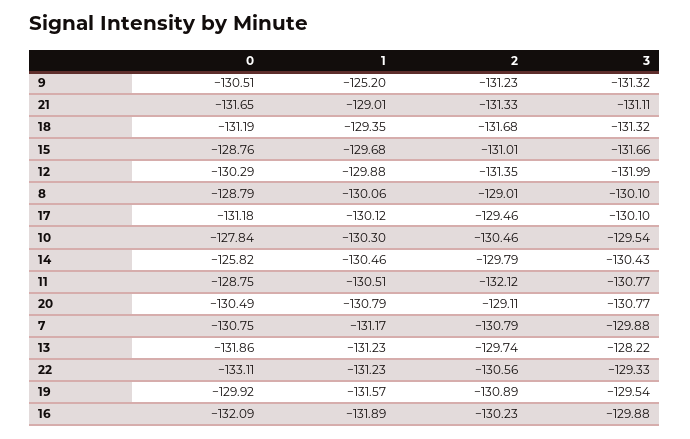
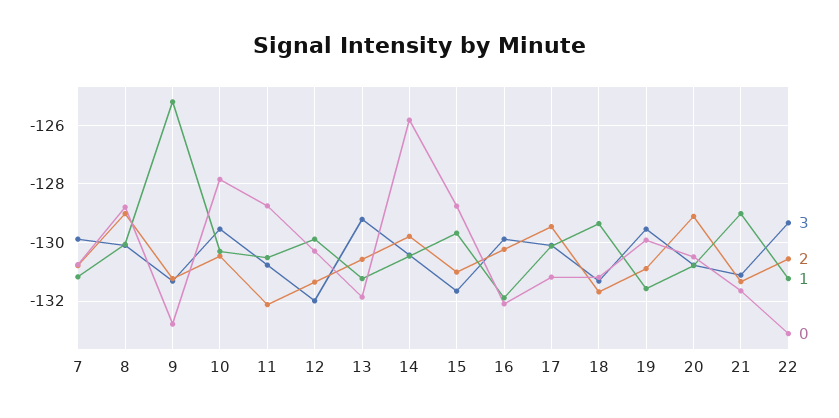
  {
    "0": {
-     "9": -130.51,
+     "9": -132.75,
      "21": -131.65,
      "18": -131.19,
      "15": -128.76,
      "12": -130.29,
      "8": -128.79,
      "17": -131.18,
      "10": -127.84,
      "14": -125.82,
      "11": -128.75,
      "20": -130.49,
      "7": -130.75,
      "13": -131.86,
      "22": -133.11,
      "19": -129.92,
      "16": -132.09
    },
    "1": {
      "9": -125.2,
      "21": -129.01,
      "18": -129.35,
      "15": -129.68,
      "12": -129.88,
      "8": -130.06,
      "17": -130.12,
      "10": -130.3,
      "14": -130.46,
      "11": -130.51,
      "20": -130.79,
      "7": -131.17,
      "13": -131.23,
      "22": -131.23,
      "19": -131.57,
      "16": -131.89
    },
    "2": {
      "9": -131.23,
      "21": -131.33,
      "18": -131.68,
      "15": -131.01,
      "12": -131.35,
      "8": -129.01,
      "17": -129.46,
      "10": -130.46,
      "14": -129.79,
      "11": -132.12,
      "20": -129.11,
      "7": -130.79,
-     "13": -129.74,
+     "13": -130.5,
      "22": -130.56,
      "19": -130.89,
      "16": -130.23
    },
    "3": {
      "9": -131.32,
      "21": -131.11,
      "18": -131.32,
      "15": -131.66,
      "12": -131.99,
      "8": -130.1,
      "17": -130.1,
      "10": -129.54,
      "14": -130.43,
      "11": -130.77,
      "20": -130.77,
      "7": -129.88,
-     "13": -128.22,
+     "13": -129.25,
      "22": -129.33,
      "19": -129.54,
      "16": -129.88
    }
  }

